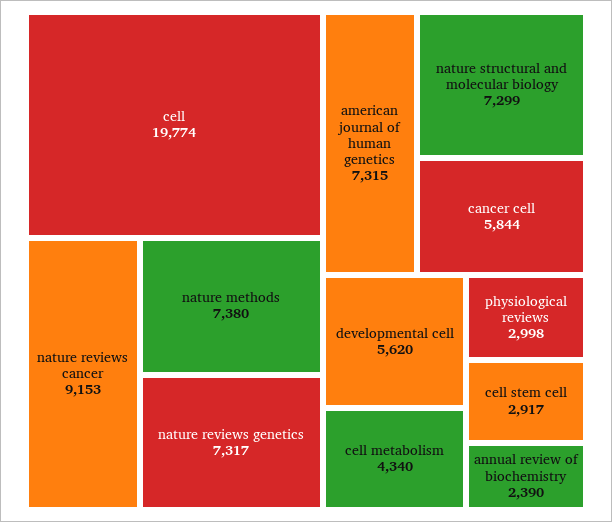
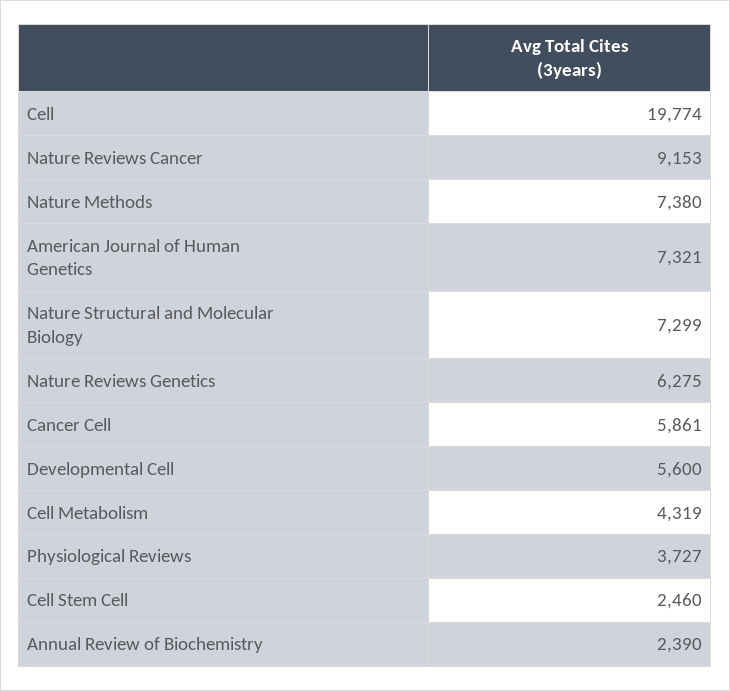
  {
    "cell": 19774,
    "nature reviews cancer": 9153,
    "nature methods": 7380,
-   "nature reviews genetics": 7317,
+   "nature reviews genetics": 6275,
-   "american journal of human genetics": 7315,
+   "american journal of human genetics": 7321,
    "nature structural and molecular biology": 7299,
-   "cancer cell": 5844,
+   "cancer cell": 5861,
-   "developmental cell": 5620,
+   "developmental cell": 5600,
-   "cell metabolism": 4340,
+   "cell metabolism": 4319,
-   "physiological reviews": 2998,
+   "physiological reviews": 3727,
-   "cell stem cell": 2917,
+   "cell stem cell": 2460,
    "annual review of biochemistry": 2390
  }

